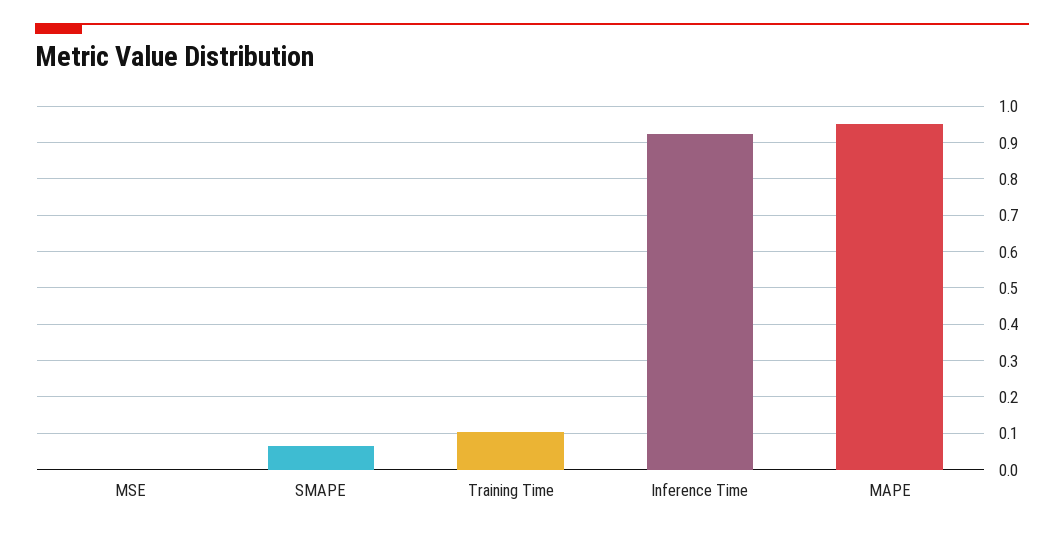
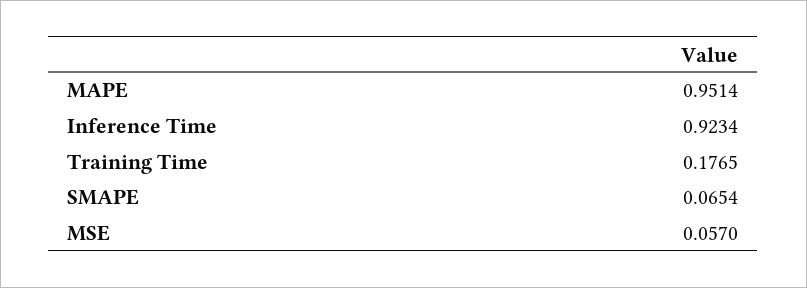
  {
-   "MSE": 0,
+   "MSE": 0.057,
    "SMAPE": 0.0654,
-   "Training Time": 0.1,
+   "Training Time": 0.1765,
    "Inference Time": 0.9234,
    "MAPE": 0.9514
  }

